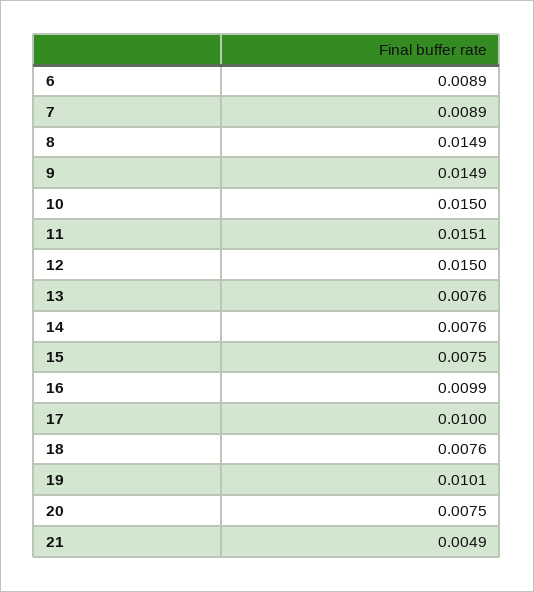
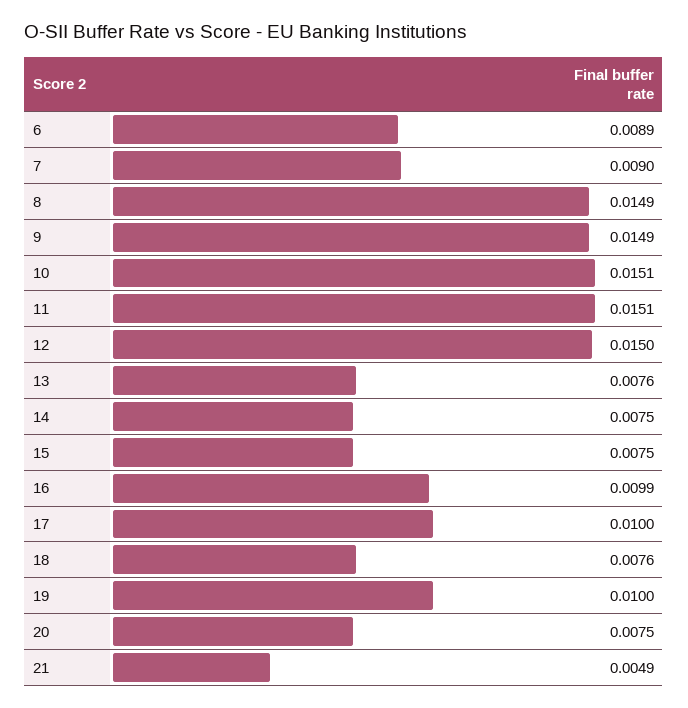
  {
    "6": 0.0089,
-   "7": 0.0089,
+   "7": 0.009,
    "8": 0.0149,
    "9": 0.0149,
-   "10": 0.015,
+   "10": 0.0151,
    "11": 0.0151,
    "12": 0.015,
    "13": 0.0076,
-   "14": 0.0076,
+   "14": 0.0075,
    "15": 0.0075,
    "16": 0.0099,
    "17": 0.01,
    "18": 0.0076,
-   "19": 0.0101,
+   "19": 0.01,
    "20": 0.0075,
    "21": 0.0049
  }

